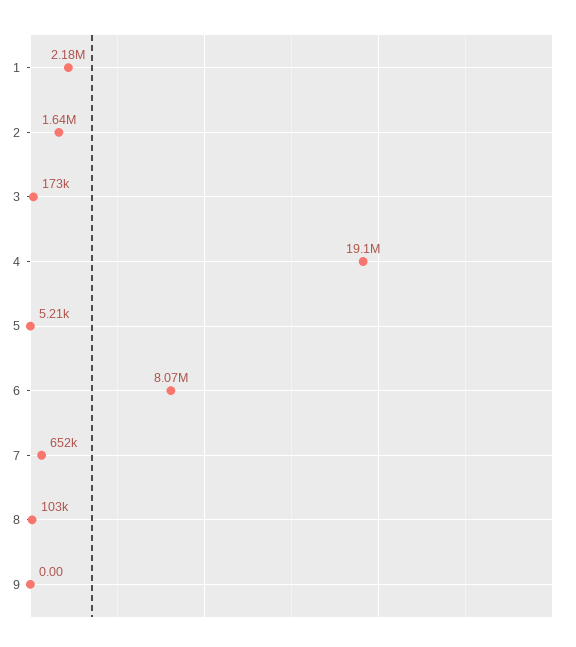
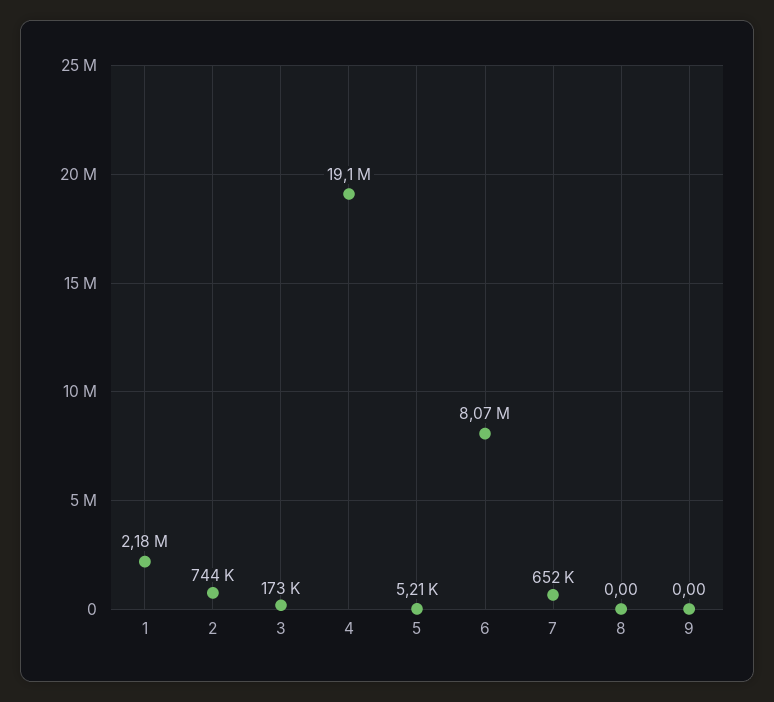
  {
    "1": 2180000,
-   "2": 1640000,
+   "2": 744000,
    "3": 173000,
    "4": 19100000,
    "5": 5210,
    "6": 8070000,
    "7": 652000,
-   "8": 103000,
+   "8": 0,
    "9": 0
  }

